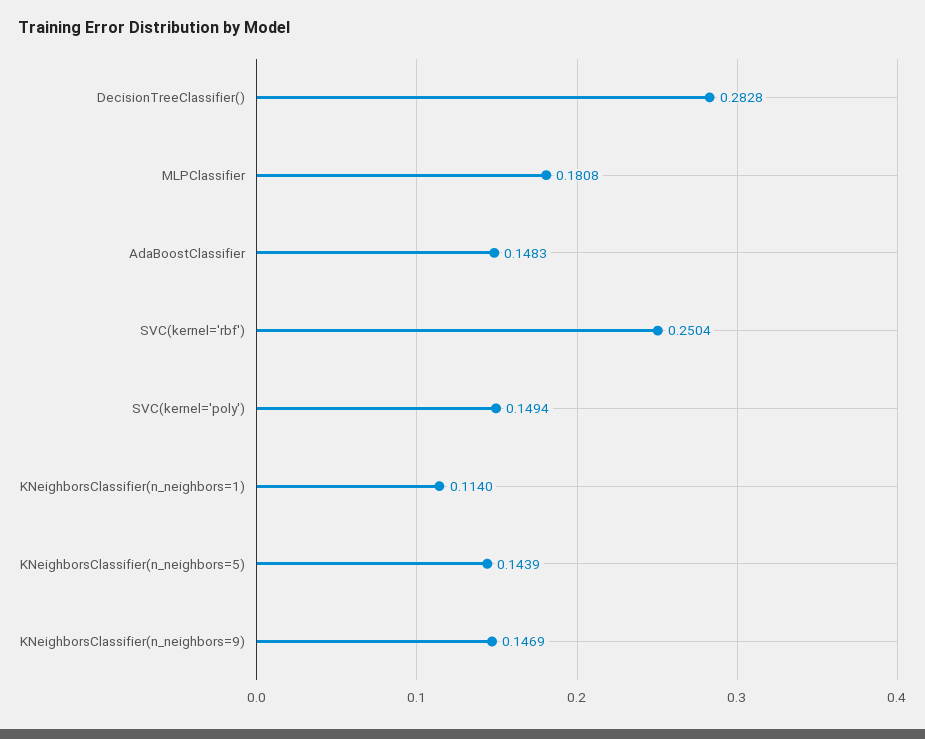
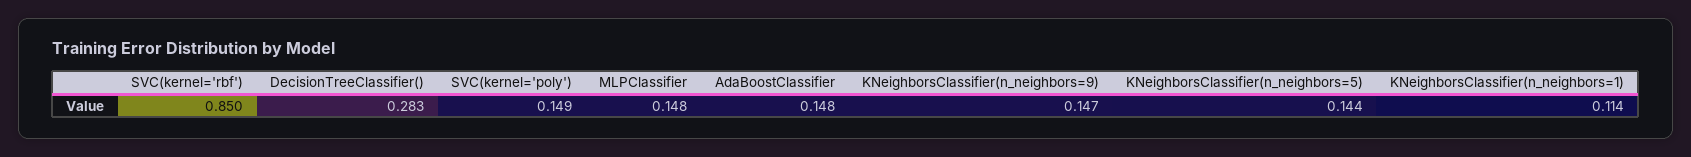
  {
    "DecisionTreeClassifier()": 0.2828,
-   "MLPClassifier": 0.1808,
+   "MLPClassifier": 0.148,
    "AdaBoostClassifier": 0.1483,
-   "SVC(kernel='rbf')": 0.2504,
+   "SVC(kernel='rbf')": 0.85,
    "SVC(kernel='poly')": 0.1494,
    "KNeighborsClassifier(n_neighbors=1)": 0.114,
    "KNeighborsClassifier(n_neighbors=5)": 0.1439,
    "KNeighborsClassifier(n_neighbors=9)": 0.1469
  }

